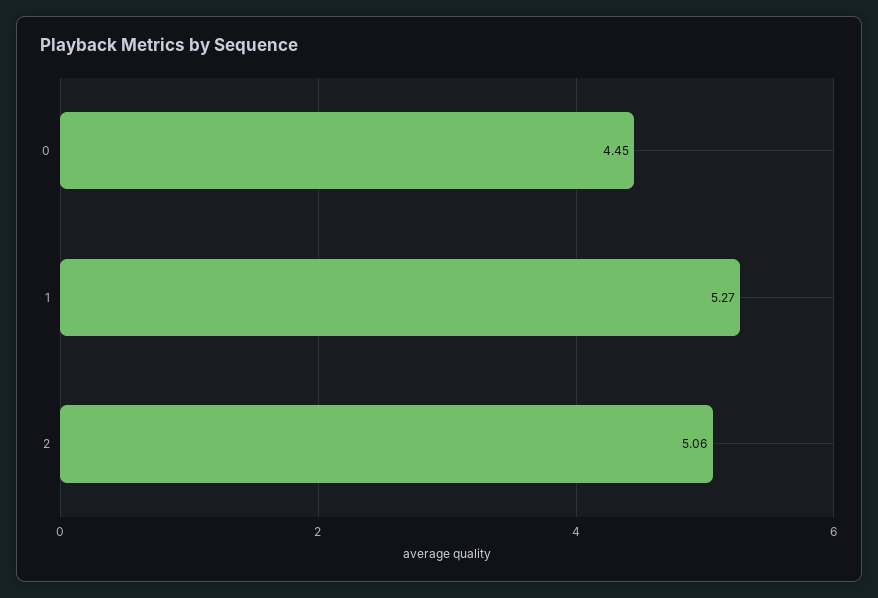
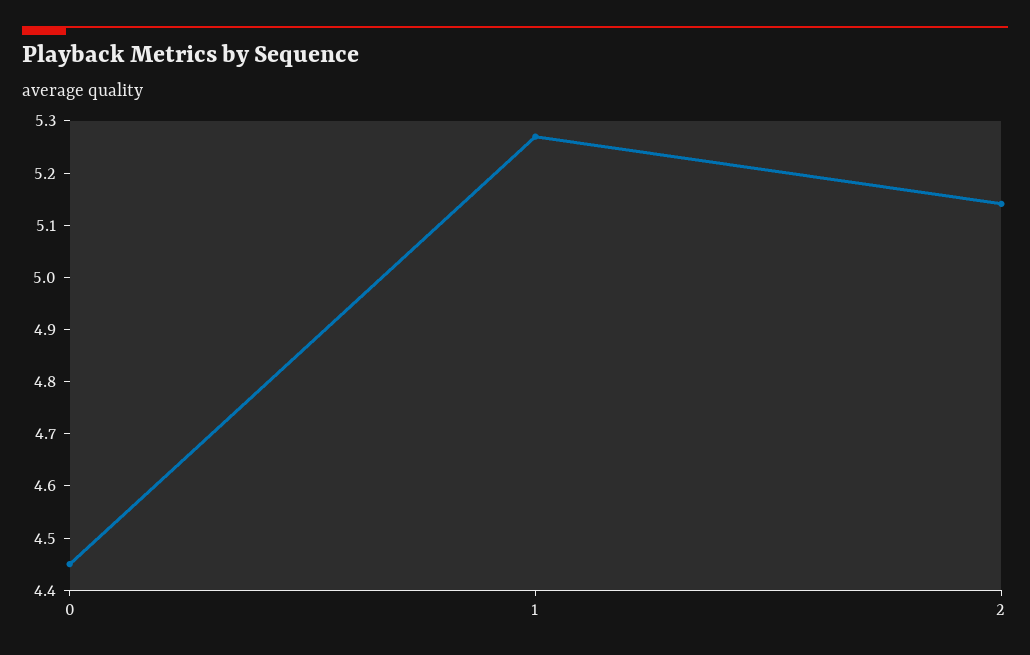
  {
    "0": 4.45,
    "1": 5.27,
-   "2": 5.06
+   "2": 5.14
  }

